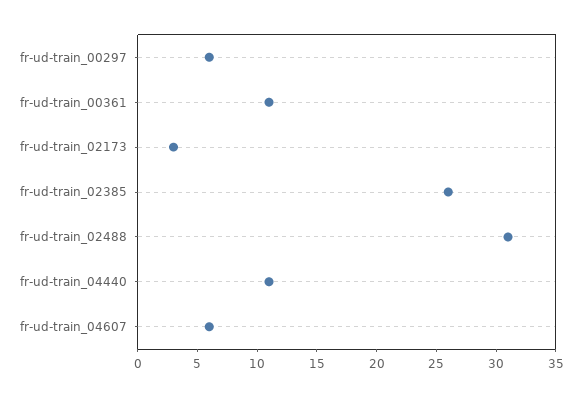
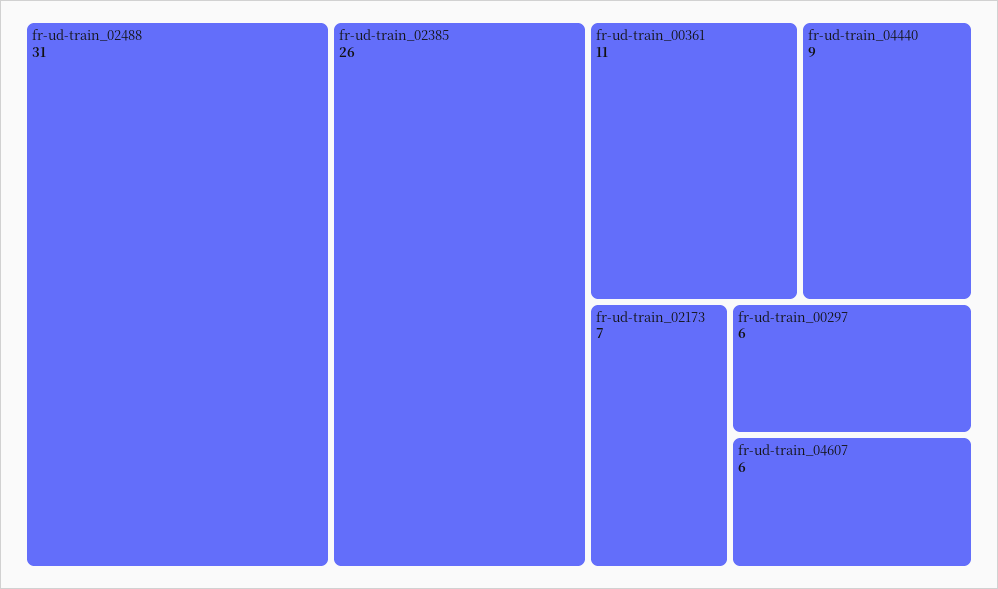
  {
    "fr-ud-train_00297": 6,
    "fr-ud-train_00361": 11,
-   "fr-ud-train_02173": 3,
+   "fr-ud-train_02173": 7,
    "fr-ud-train_02385": 26,
    "fr-ud-train_02488": 31,
-   "fr-ud-train_04440": 11,
+   "fr-ud-train_04440": 9,
    "fr-ud-train_04607": 6
  }

